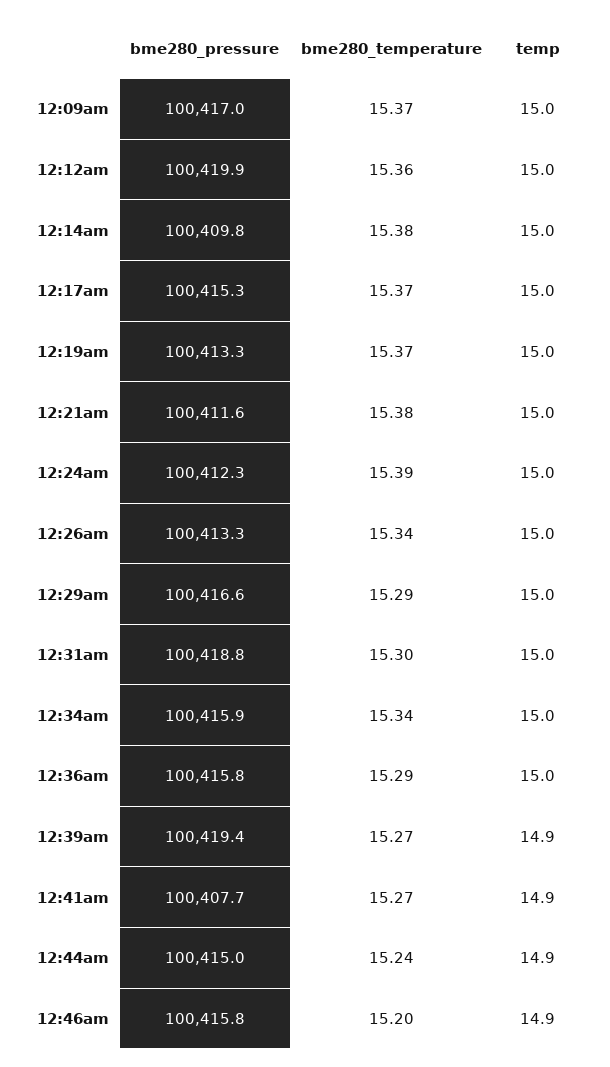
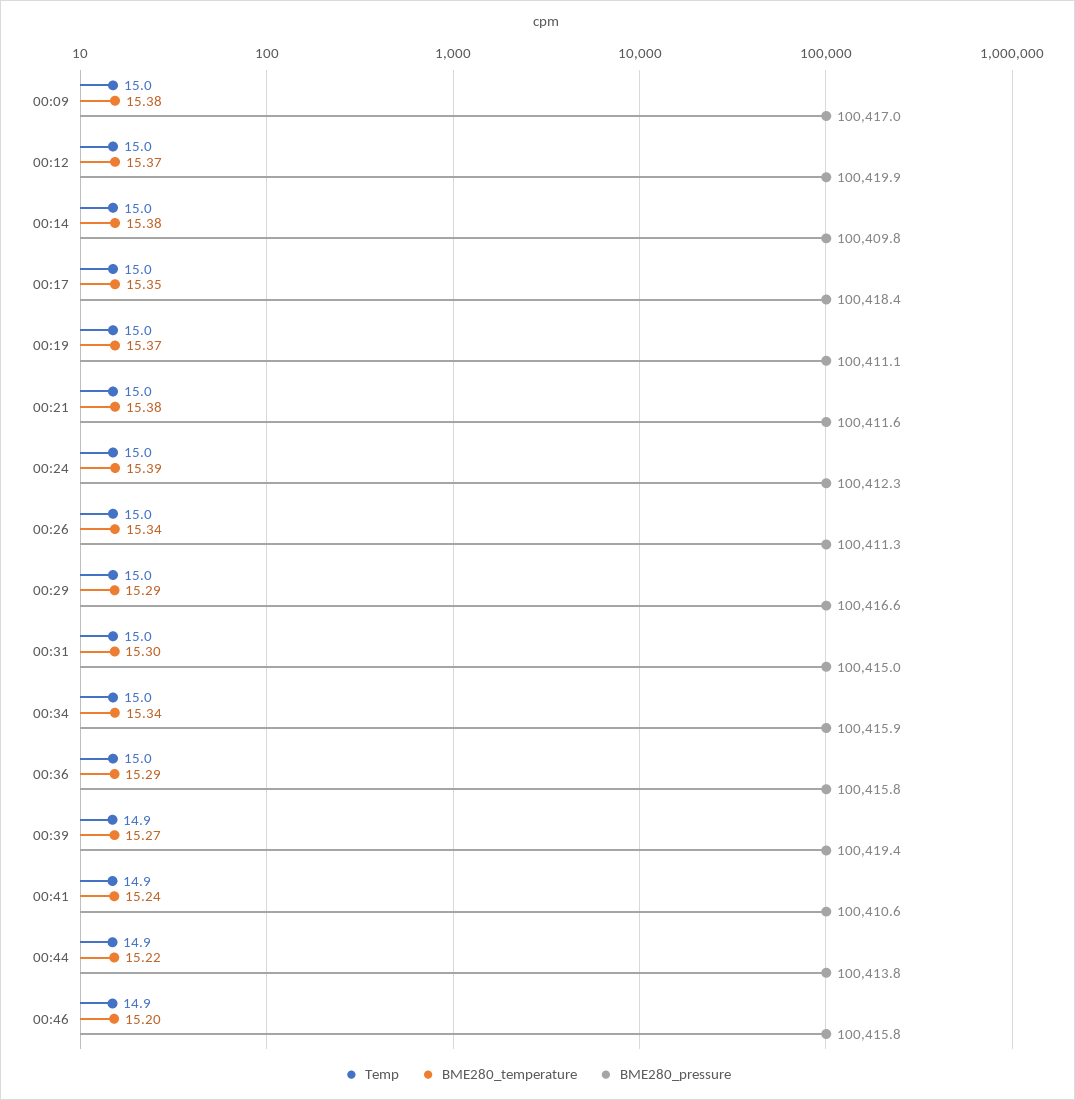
  {
    "bme280_pressure": {
      "12:09am": 100417,
      "12:12am": 100419.9,
      "12:14am": 100409.8,
-     "12:17am": 100415.3,
+     "12:17am": 100418.4,
-     "12:19am": 100413.3,
+     "12:19am": 100411.1,
      "12:21am": 100411.6,
      "12:24am": 100412.3,
-     "12:26am": 100413.3,
+     "12:26am": 100411.3,
      "12:29am": 100416.6,
-     "12:31am": 100418.8,
+     "12:31am": 100415,
      "12:34am": 100415.9,
      "12:36am": 100415.8,
      "12:39am": 100419.4,
-     "12:41am": 100407.7,
+     "12:41am": 100410.6,
-     "12:44am": 100415,
+     "12:44am": 100413.8,
      "12:46am": 100415.8
    },
    "bme280_temperature": {
-     "12:09am": 15.37,
+     "12:09am": 15.38,
-     "12:12am": 15.36,
+     "12:12am": 15.37,
      "12:14am": 15.38,
-     "12:17am": 15.37,
+     "12:17am": 15.35,
      "12:19am": 15.37,
      "12:21am": 15.38,
      "12:24am": 15.39,
      "12:26am": 15.34,
      "12:29am": 15.29,
      "12:31am": 15.3,
      "12:34am": 15.34,
      "12:36am": 15.29,
      "12:39am": 15.27,
-     "12:41am": 15.27,
+     "12:41am": 15.24,
-     "12:44am": 15.24,
+     "12:44am": 15.22,
      "12:46am": 15.2
    },
    "temp": {
      "12:09am": 15,
      "12:12am": 15,
      "12:14am": 15,
      "12:17am": 15,
      "12:19am": 15,
      "12:21am": 15,
      "12:24am": 15,
      "12:26am": 15,
      "12:29am": 15,
      "12:31am": 15,
      "12:34am": 15,
      "12:36am": 15,
      "12:39am": 14.9,
      "12:41am": 14.9,
      "12:44am": 14.9,
      "12:46am": 14.9
    }
  }

